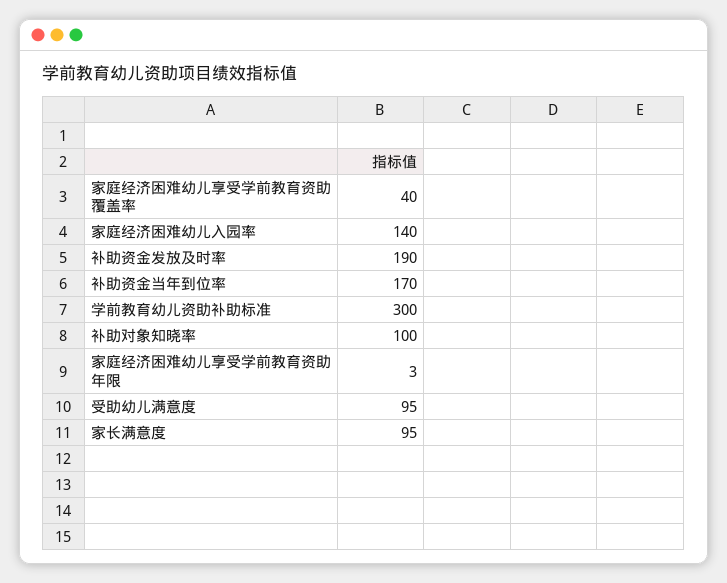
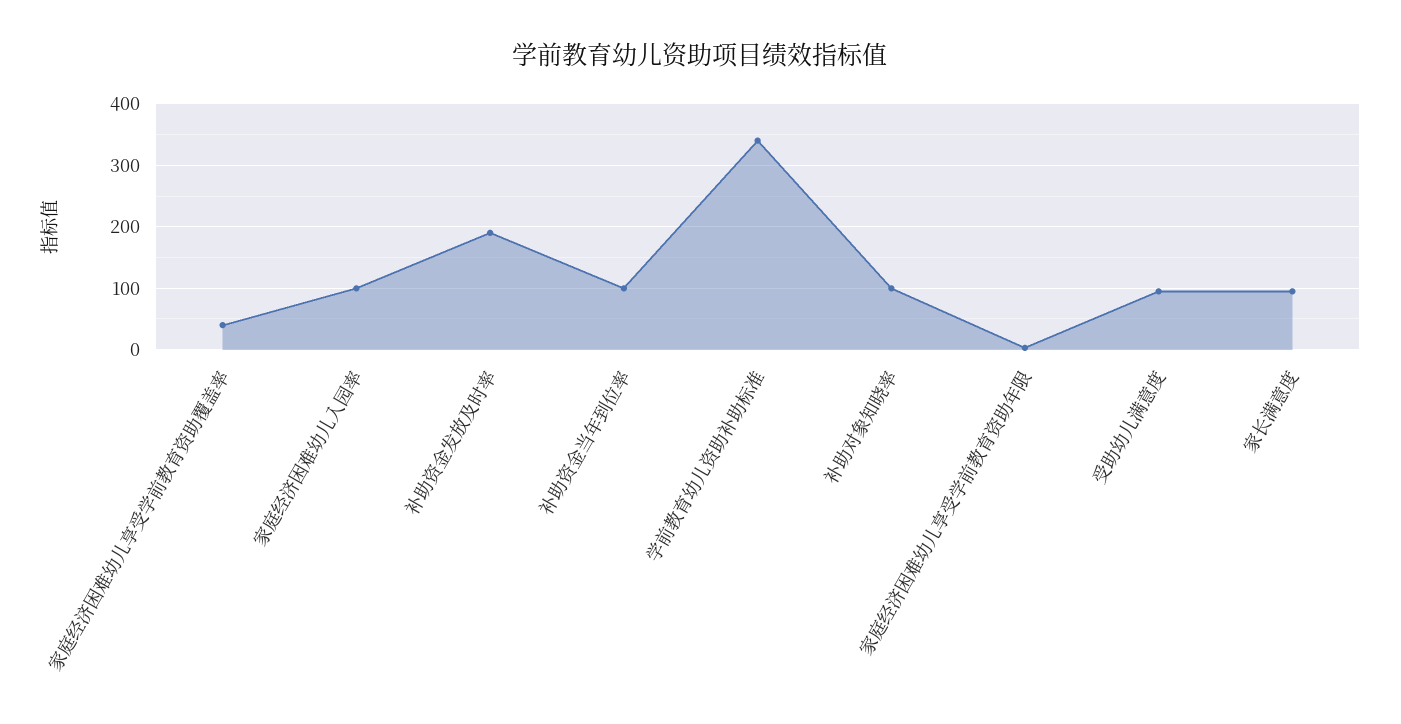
  {
    "家庭经济困难幼儿享受学前教育资助覆盖率": 40,
-   "家庭经济困难幼儿入园率": 140,
+   "家庭经济困难幼儿入园率": 100,
    "补助资金发放及时率": 190,
-   "补助资金当年到位率": 170,
+   "补助资金当年到位率": 100,
-   "学前教育幼儿资助补助标准": 300,
+   "学前教育幼儿资助补助标准": 340,
    "补助对象知晓率": 100,
    "家庭经济困难幼儿享受学前教育资助年限": 3,
    "受助幼儿满意度": 95,
    "家长满意度": 95
  }

